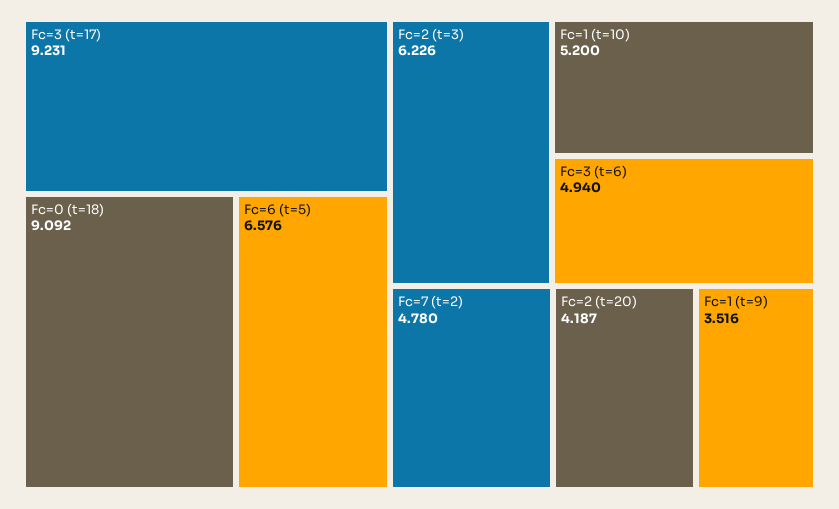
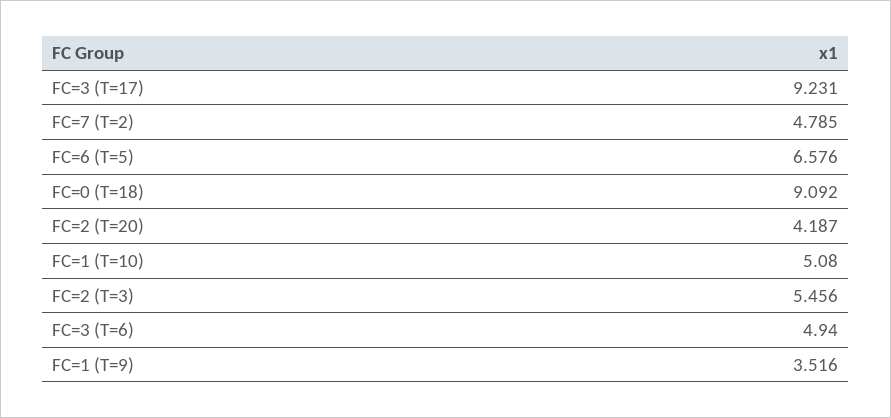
  {
    "Fc=3 (t=17)": 9.231,
    "Fc=0 (t=18)": 9.092,
    "Fc=6 (t=5)": 6.576,
-   "Fc=2 (t=3)": 6.226,
+   "Fc=2 (t=3)": 5.456,
-   "Fc=1 (t=10)": 5.2,
+   "Fc=1 (t=10)": 5.08,
    "Fc=3 (t=6)": 4.94,
-   "Fc=7 (t=2)": 4.78,
+   "Fc=7 (t=2)": 4.785,
    "Fc=2 (t=20)": 4.187,
    "Fc=1 (t=9)": 3.516
  }

